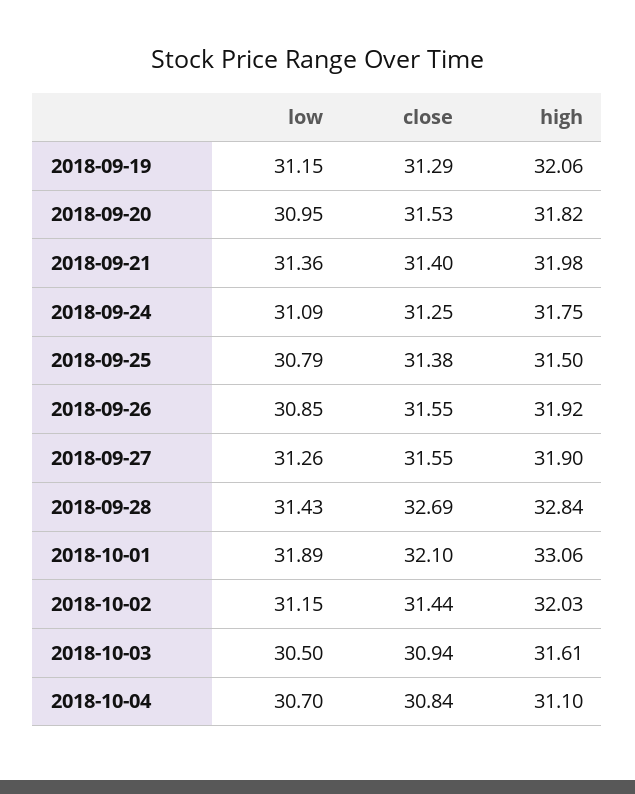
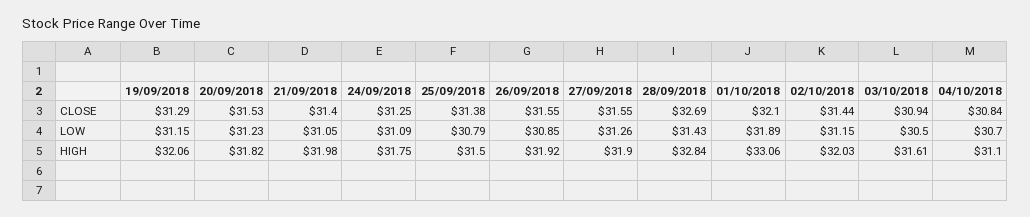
  {
    "low": {
      "2018-09-19": 31.15,
-     "2018-09-20": 30.95,
+     "2018-09-20": 31.23,
-     "2018-09-21": 31.36,
+     "2018-09-21": 31.05,
      "2018-09-24": 31.09,
      "2018-09-25": 30.79,
      "2018-09-26": 30.85,
      "2018-09-27": 31.26,
      "2018-09-28": 31.43,
      "2018-10-01": 31.89,
      "2018-10-02": 31.15,
      "2018-10-03": 30.5,
      "2018-10-04": 30.7
    },
    "close": {
      "2018-09-19": 31.29,
      "2018-09-20": 31.53,
      "2018-09-21": 31.4,
      "2018-09-24": 31.25,
      "2018-09-25": 31.38,
      "2018-09-26": 31.55,
      "2018-09-27": 31.55,
      "2018-09-28": 32.69,
      "2018-10-01": 32.1,
      "2018-10-02": 31.44,
      "2018-10-03": 30.94,
      "2018-10-04": 30.84
    },
    "high": {
      "2018-09-19": 32.06,
      "2018-09-20": 31.82,
      "2018-09-21": 31.98,
      "2018-09-24": 31.75,
      "2018-09-25": 31.5,
      "2018-09-26": 31.92,
      "2018-09-27": 31.9,
      "2018-09-28": 32.84,
      "2018-10-01": 33.06,
      "2018-10-02": 32.03,
      "2018-10-03": 31.61,
      "2018-10-04": 31.1
    }
  }

